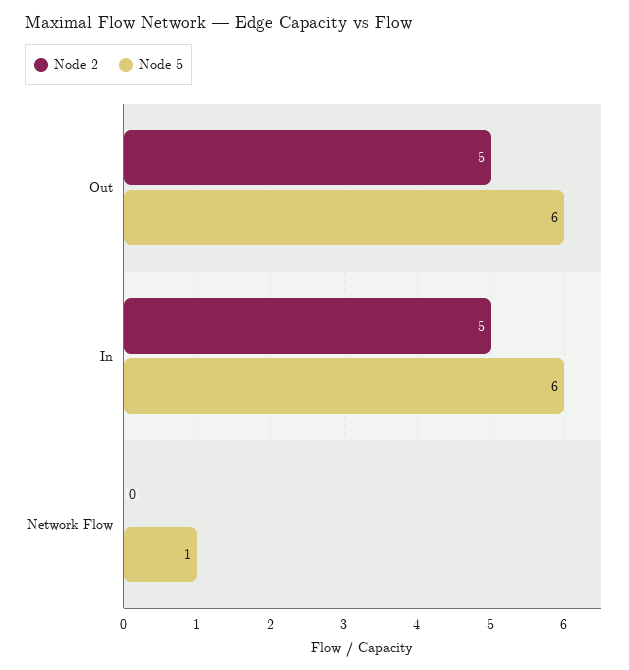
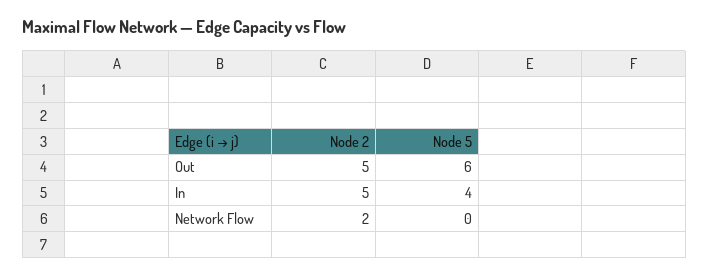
  {
    "Node 2": {
      "Out": 5,
      "In": 5,
-     "Network Flow": 0
+     "Network Flow": 2
    },
    "Node 5": {
      "Out": 6,
-     "In": 6,
+     "In": 4,
-     "Network Flow": 1
+     "Network Flow": 0
    }
  }

